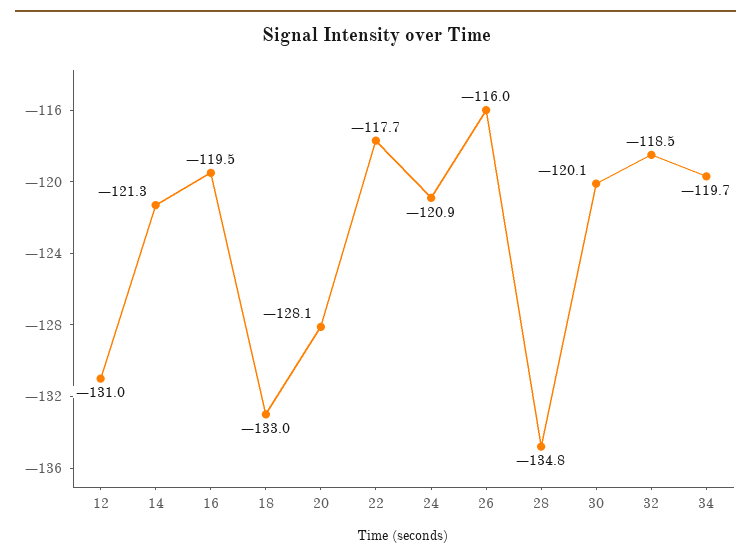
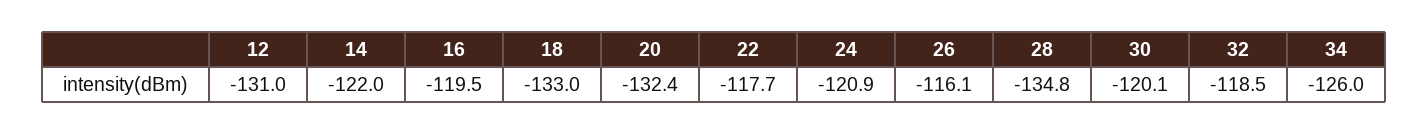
  {
    "12": -131,
-   "14": -121.3,
+   "14": -122,
    "16": -119.5,
    "18": -133,
-   "20": -128.1,
+   "20": -132.4,
    "22": -117.7,
    "24": -120.9,
-   "26": -116,
+   "26": -116.1,
    "28": -134.8,
    "30": -120.1,
    "32": -118.5,
-   "34": -119.7
+   "34": -126
  }

